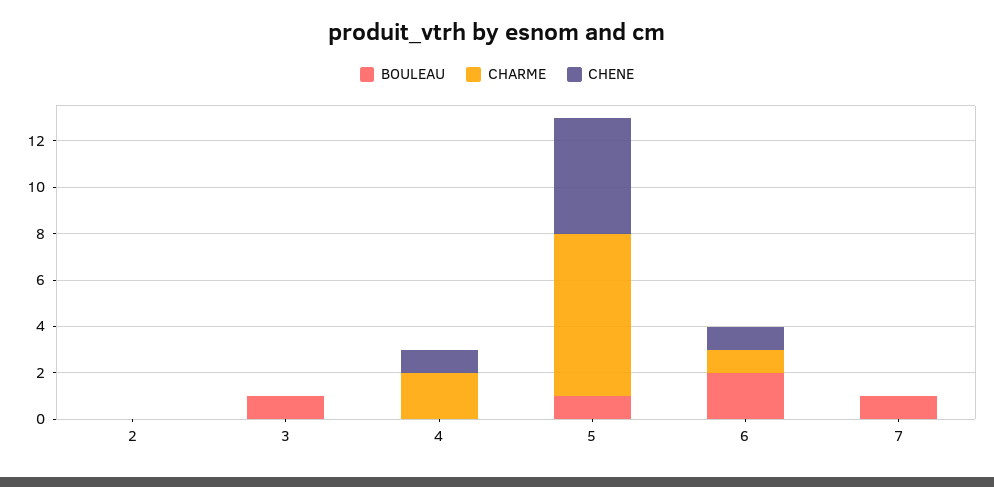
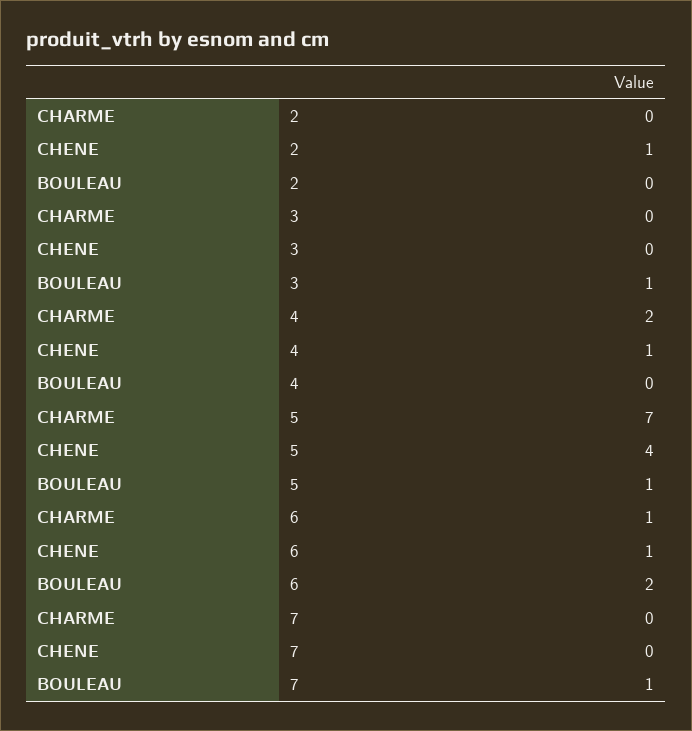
  {
    "BOULEAU": {
      "2": 0,
      "3": 1,
      "4": 0,
      "5": 1,
      "6": 2,
      "7": 1
    },
    "CHARME": {
      "2": 0,
      "3": 0,
      "4": 2,
      "5": 7,
      "6": 1,
      "7": 0
    },
    "CHENE": {
-     "2": 0,
+     "2": 1,
      "3": 0,
      "4": 1,
-     "5": 5,
+     "5": 4,
      "6": 1,
      "7": 0
    }
  }

